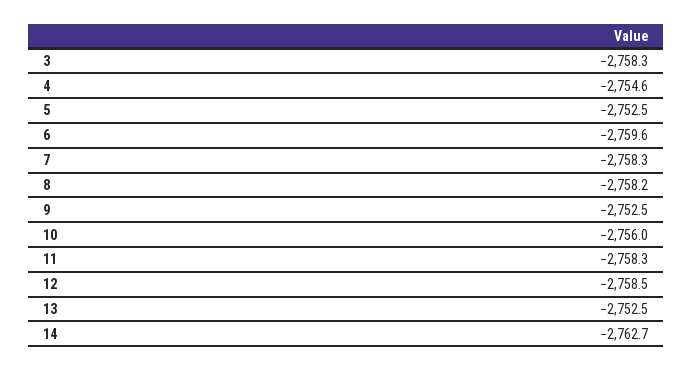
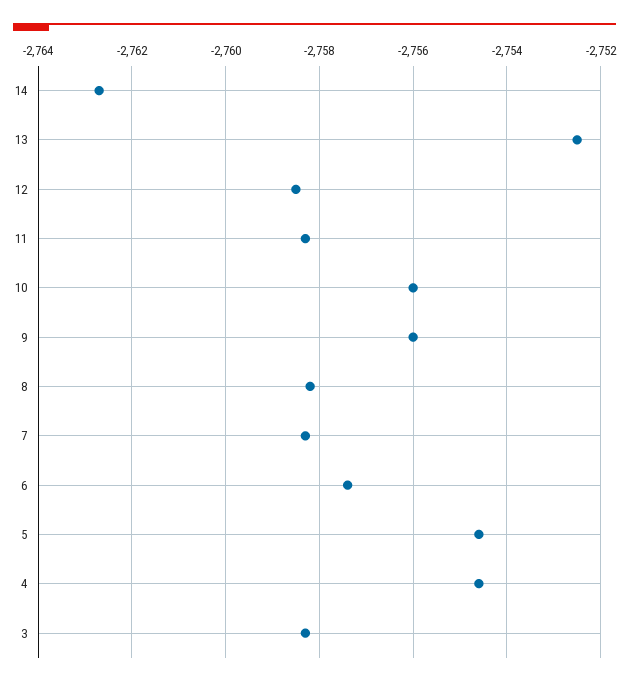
  {
    "3": -2758.3,
    "4": -2754.6,
-   "5": -2752.5,
+   "5": -2754.5,
-   "6": -2759.6,
+   "6": -2757.5,
    "7": -2758.3,
    "8": -2758.2,
-   "9": -2752.5,
+   "9": -2756,
    "10": -2756,
    "11": -2758.3,
    "12": -2758.5,
    "13": -2752.5,
    "14": -2762.7
  }

